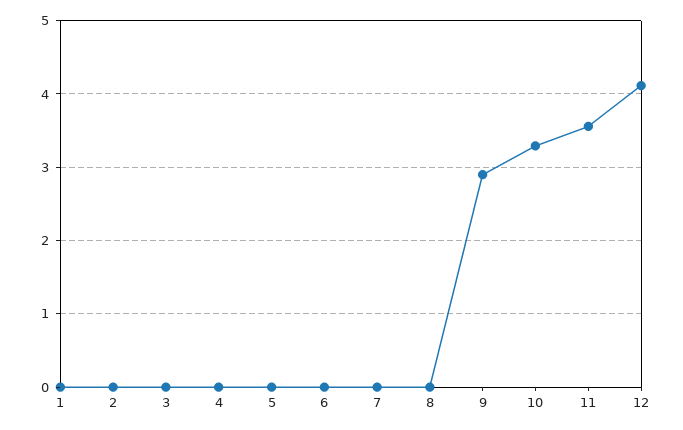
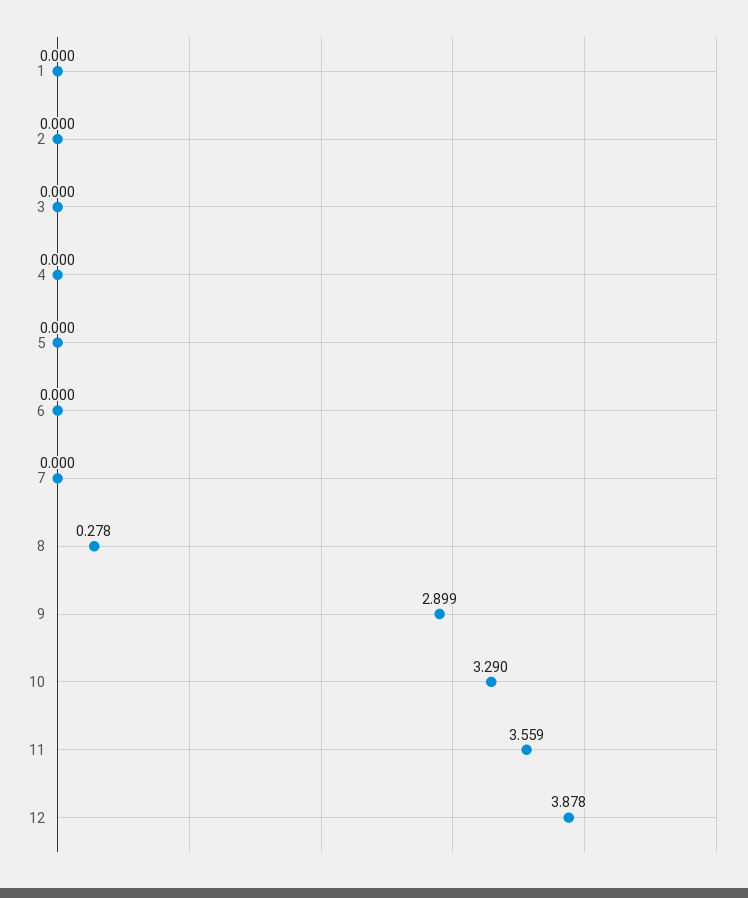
  {
    "1": 0,
    "2": 0,
    "3": 0,
    "4": 0,
    "5": 0,
    "6": 0,
    "7": 0,
-   "8": 0,
+   "8": 0.278,
    "9": 2.899,
    "10": 3.29,
    "11": 3.559,
-   "12": 4.1
+   "12": 3.878
  }

